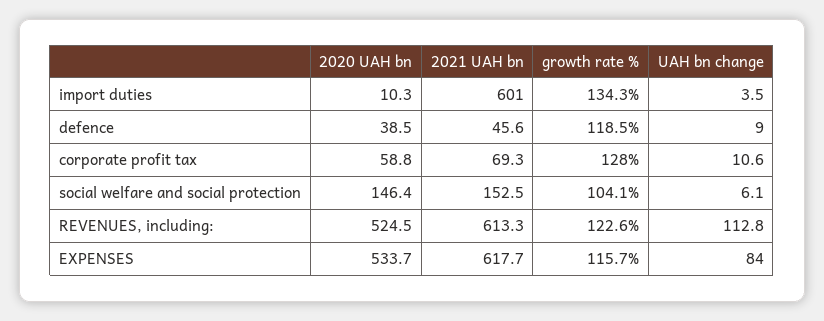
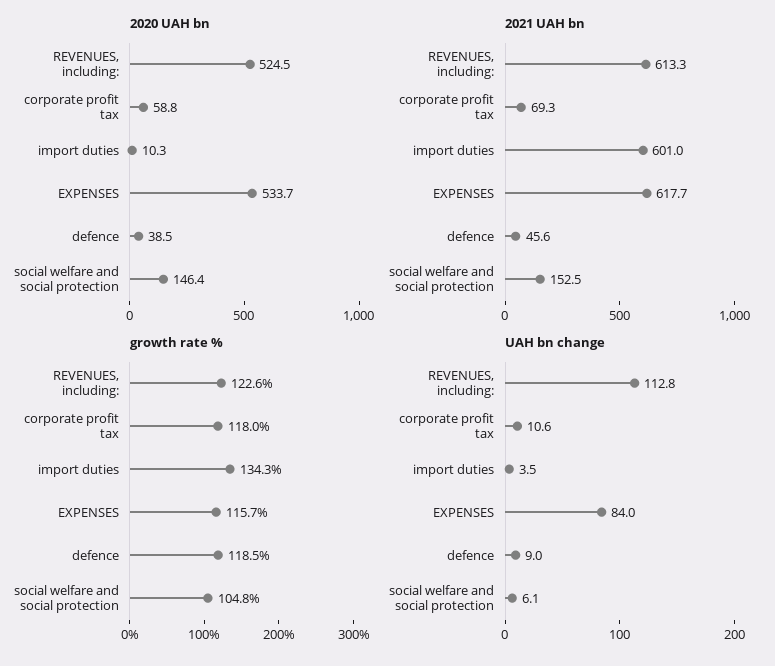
  {
    "2020 UAH bn": {
      "import duties": 10.3,
      "defence": 38.5,
      "corporate profit tax": 58.8,
      "social welfare and social protection": 146.4,
      "REVENUES, including:": 524.5,
      "EXPENSES": 533.7
    },
    "2021 UAH bn": {
      "import duties": 601,
      "defence": 45.6,
      "corporate profit tax": 69.3,
      "social welfare and social protection": 152.5,
      "REVENUES, including:": 613.3,
      "EXPENSES": 617.7
    },
    "growth rate %": {
      "import duties": 134.3,
      "defence": 118.5,
-     "corporate profit tax": 128,
+     "corporate profit tax": 118,
-     "social welfare and social protection": 104.1,
+     "social welfare and social protection": 104.8,
      "REVENUES, including:": 122.6,
      "EXPENSES": 115.7
    },
    "UAH bn change": {
      "import duties": 3.5,
      "defence": 9,
      "corporate profit tax": 10.6,
      "social welfare and social protection": 6.1,
      "REVENUES, including:": 112.8,
      "EXPENSES": 84
    }
  }

